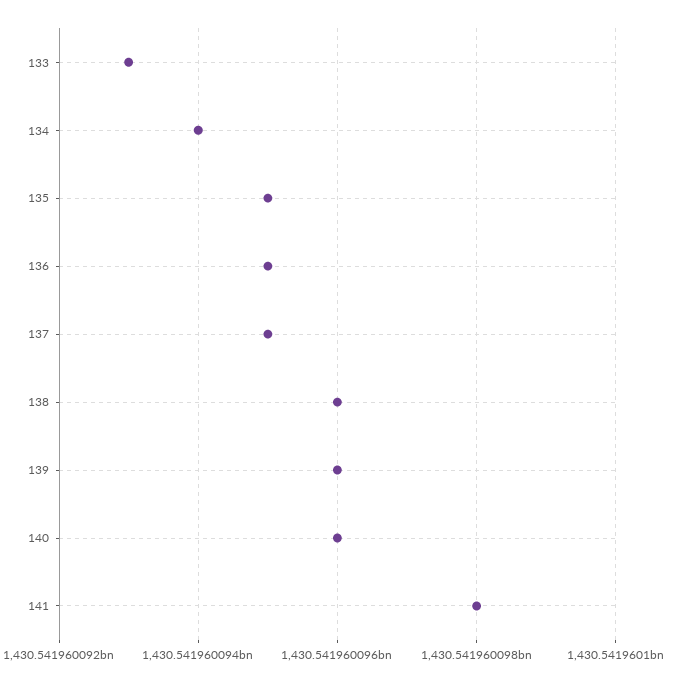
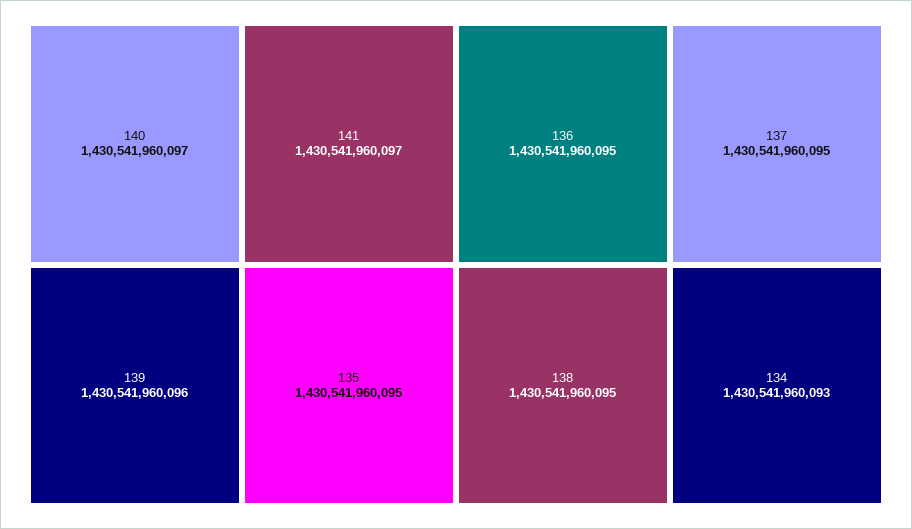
  {
-   "133": 1430541960093,
-   "134": 1430541960094,
+   "134": 1430541960093,
    "135": 1430541960095,
    "136": 1430541960095,
    "137": 1430541960095,
-   "138": 1430541960096,
+   "138": 1430541960095,
    "139": 1430541960096,
-   "140": 1430541960096,
+   "140": 1430541960097,
-   "141": 1430541960098
+   "141": 1430541960097
  }

